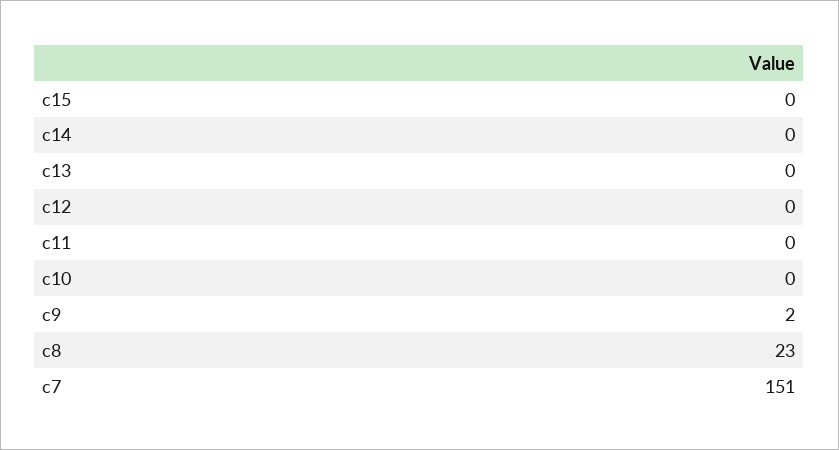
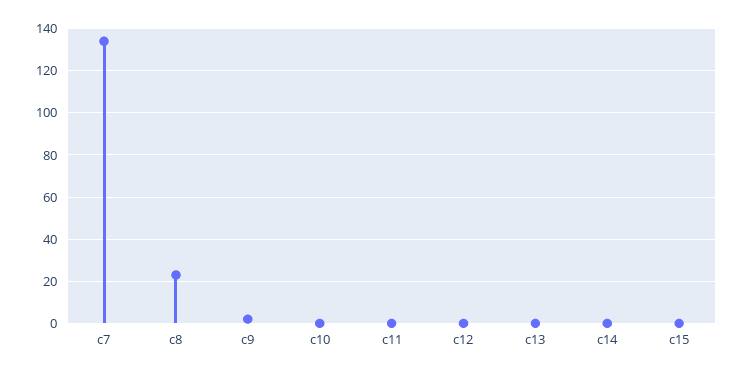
  {
    "c15": 0,
    "c14": 0,
    "c13": 0,
    "c12": 0,
    "c11": 0,
    "c10": 0,
    "c9": 2,
    "c8": 23,
-   "c7": 151
+   "c7": 135
  }

